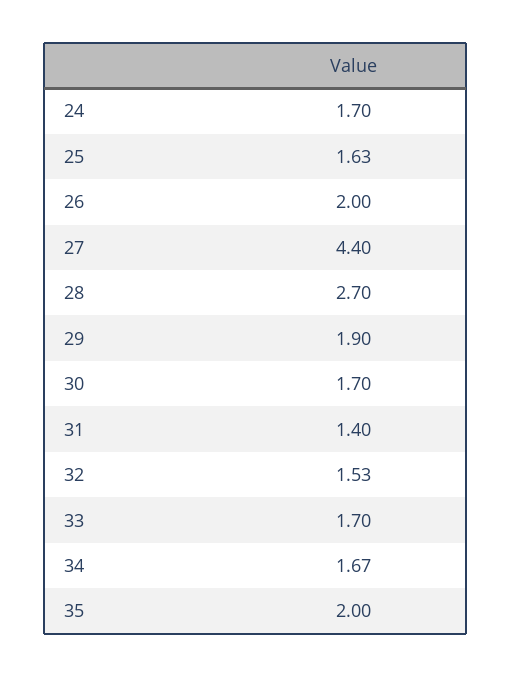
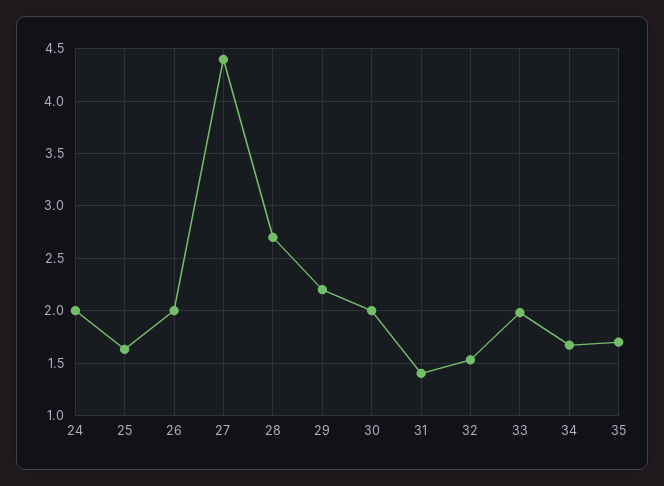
  {
-   "24": 1.7,
+   "24": 2,
    "25": 1.63,
    "26": 2,
    "27": 4.4,
    "28": 2.7,
-   "29": 1.9,
+   "29": 2.2,
-   "30": 1.7,
+   "30": 2,
    "31": 1.4,
    "32": 1.53,
-   "33": 1.7,
+   "33": 2,
    "34": 1.67,
-   "35": 2
+   "35": 1.7
  }

